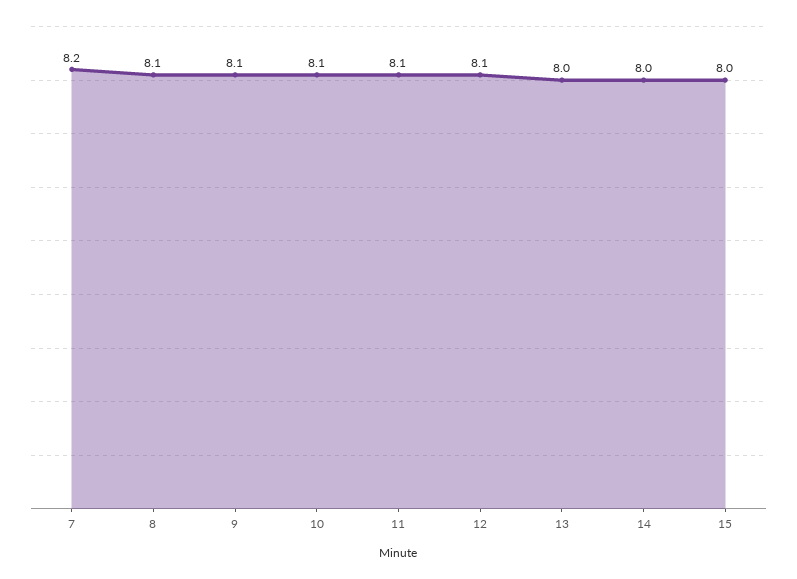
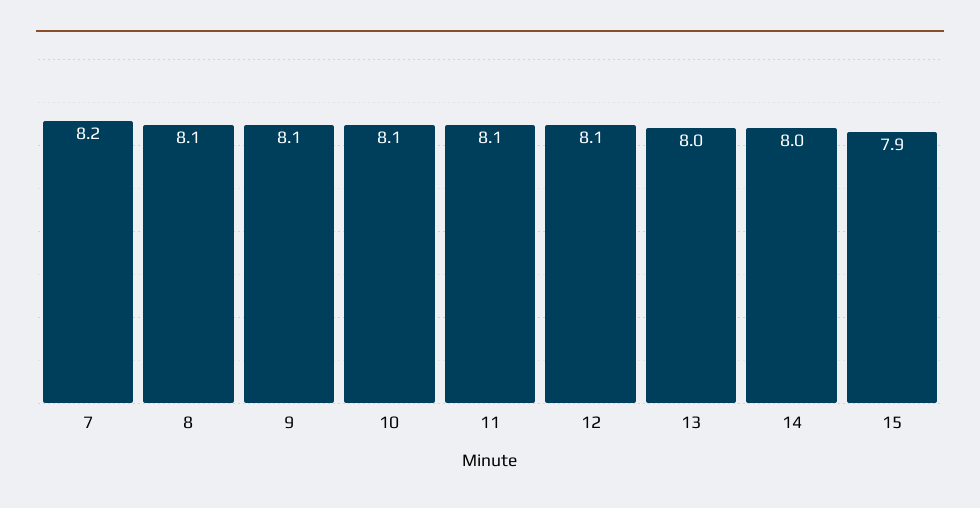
  {
    "7": 8.2,
    "8": 8.1,
    "9": 8.1,
    "10": 8.1,
    "11": 8.1,
    "12": 8.1,
    "13": 8,
    "14": 8,
-   "15": 8
+   "15": 7.9
  }

